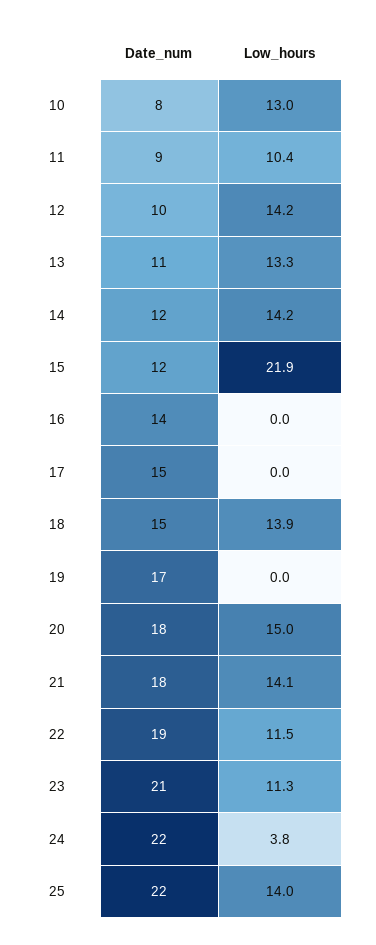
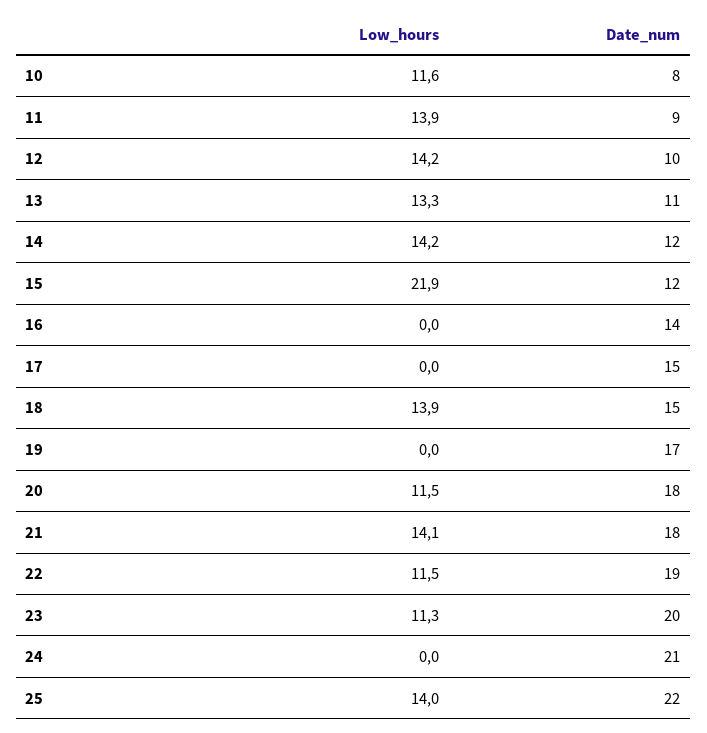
  {
    "Date_num": {
      "10": 8,
      "11": 9,
      "12": 10,
      "13": 11,
      "14": 12,
      "15": 12,
      "16": 14,
      "17": 15,
      "18": 15,
      "19": 17,
      "20": 18,
      "21": 18,
      "22": 19,
-     "23": 21,
+     "23": 20,
-     "24": 22,
+     "24": 21,
      "25": 22
    },
    "Low_hours": {
-     "10": 13,
+     "10": 11.6,
-     "11": 10.4,
+     "11": 13.9,
      "12": 14.2,
      "13": 13.3,
      "14": 14.2,
      "15": 21.9,
      "16": 0,
      "17": 0,
      "18": 13.9,
      "19": 0,
-     "20": 15,
+     "20": 11.5,
      "21": 14.1,
      "22": 11.5,
      "23": 11.3,
-     "24": 3.8,
+     "24": 0,
      "25": 14
    }
  }

